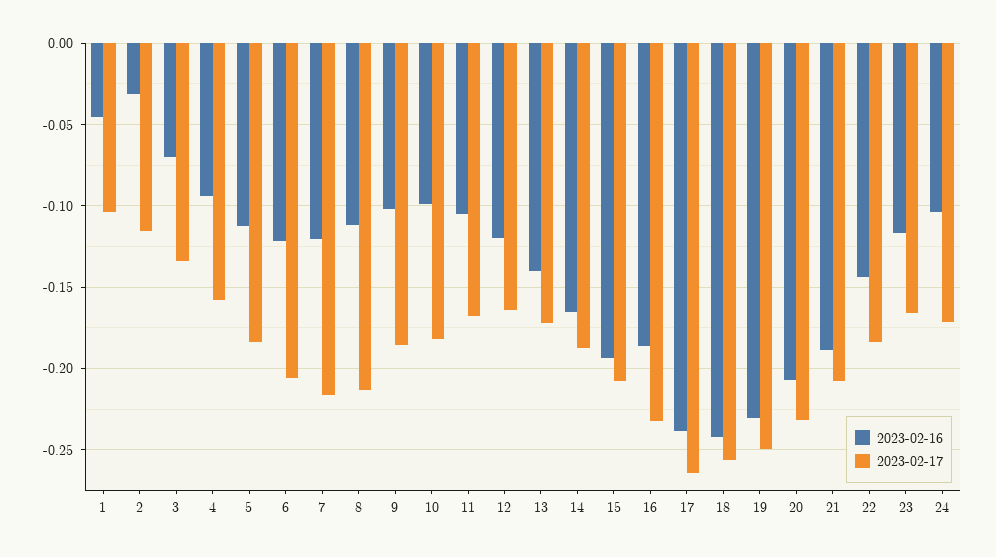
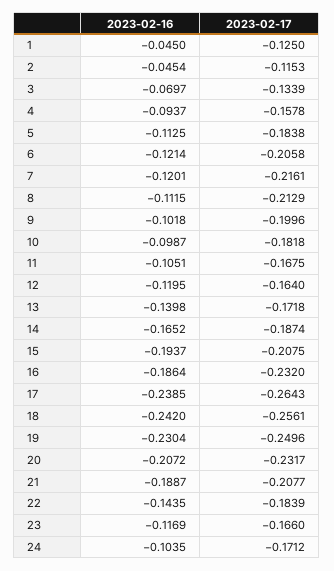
  {
    "2023-02-16": {
      "1": -0.045,
-     "2": -0.03,
+     "2": -0.0454,
      "3": -0.0697,
      "4": -0.0937,
      "5": -0.1125,
      "6": -0.1214,
      "7": -0.1201,
      "8": -0.1115,
      "9": -0.1018,
      "10": -0.0987,
      "11": -0.1051,
      "12": -0.1195,
      "13": -0.1398,
      "14": -0.1652,
      "15": -0.1937,
      "16": -0.1864,
      "17": -0.2385,
      "18": -0.242,
      "19": -0.2304,
      "20": -0.2072,
      "21": -0.1887,
      "22": -0.1435,
      "23": -0.1169,
      "24": -0.1035
    },
    "2023-02-17": {
-     "1": -0.105,
+     "1": -0.125,
      "2": -0.1153,
      "3": -0.1339,
      "4": -0.1578,
      "5": -0.1838,
      "6": -0.2058,
      "7": -0.2161,
      "8": -0.2129,
-     "9": -0.185,
+     "9": -0.1996,
      "10": -0.1818,
      "11": -0.1675,
      "12": -0.164,
      "13": -0.1718,
      "14": -0.1874,
      "15": -0.2075,
      "16": -0.232,
      "17": -0.2643,
      "18": -0.2561,
      "19": -0.2496,
      "20": -0.2317,
      "21": -0.2077,
      "22": -0.1839,
      "23": -0.166,
      "24": -0.1712
    }
  }

